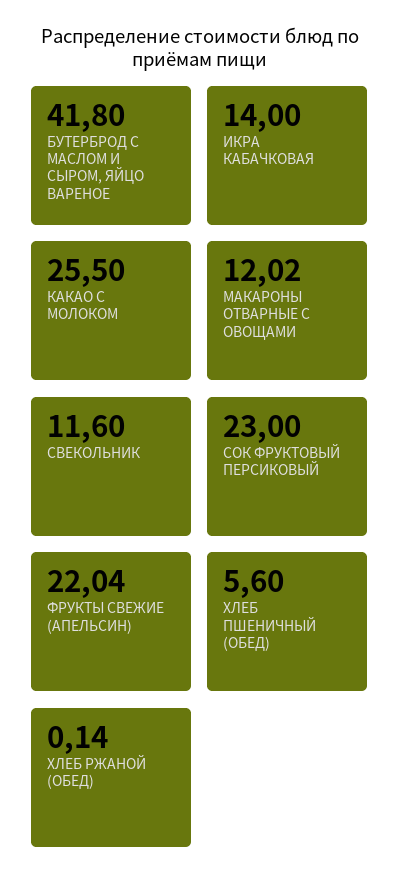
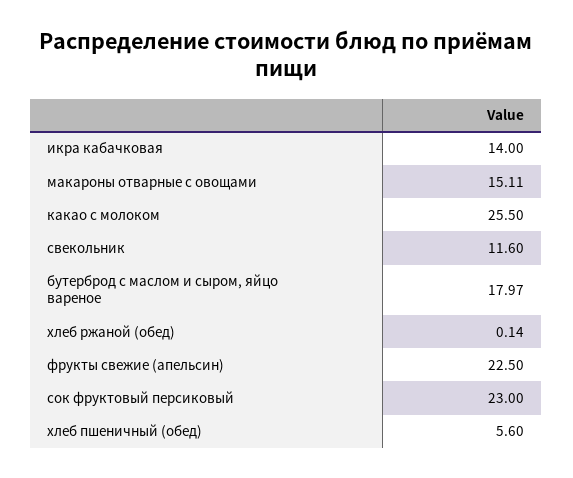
  {
-   "БУТЕРБРОД С МАСЛОМ И СЫРОМ, ЯЙЦО ВАРЕНОЕ": 41.8,
+   "БУТЕРБРОД С МАСЛОМ И СЫРОМ, ЯЙЦО ВАРЕНОЕ": 17.97,
    "ИКРА КАБАЧКОВАЯ": 14,
    "КАКАО С МОЛОКОМ": 25.5,
-   "МАКАРОНЫ ОТВАРНЫЕ С ОВОЩАМИ": 12.02,
+   "МАКАРОНЫ ОТВАРНЫЕ С ОВОЩАМИ": 15.11,
    "СВЕКОЛЬНИК": 11.6,
    "СОК ФРУКТОВЫЙ ПЕРСИКОВЫЙ": 23,
-   "ФРУКТЫ СВЕЖИЕ (АПЕЛЬСИН)": 22.04,
+   "ФРУКТЫ СВЕЖИЕ (АПЕЛЬСИН)": 22.5,
    "ХЛЕБ ПШЕНИЧНЫЙ (ОБЕД)": 5.6,
    "ХЛЕБ РЖАНОЙ (ОБЕД)": 0.14
  }

